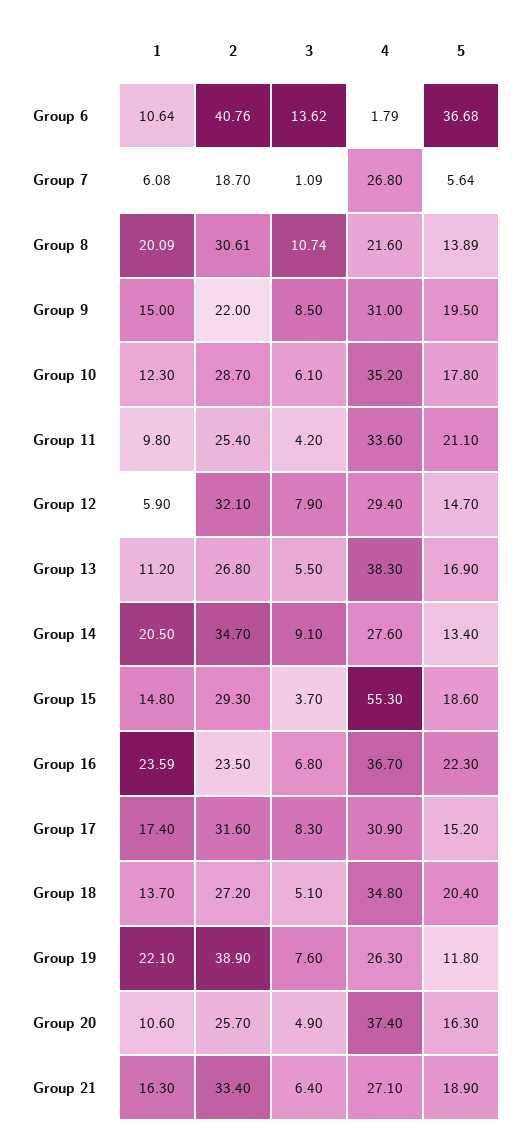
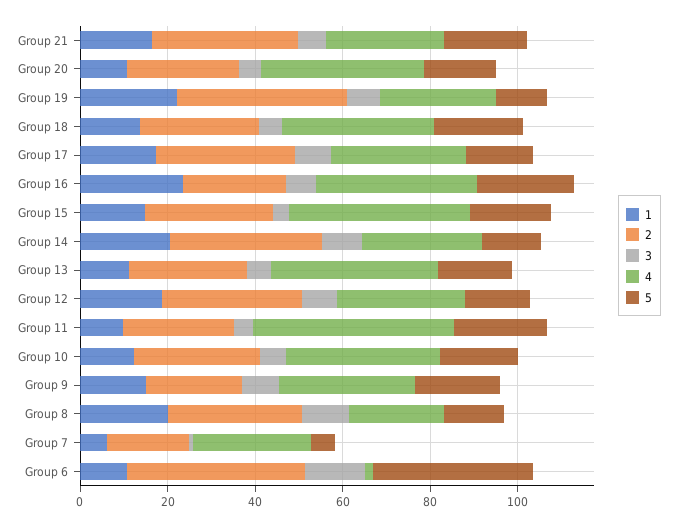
  {
    "1": {
      "Group 6": 10.64,
      "Group 7": 6.08,
      "Group 8": 20.09,
      "Group 9": 15,
      "Group 10": 12.3,
      "Group 11": 9.8,
-     "Group 12": 5.9,
+     "Group 12": 20,
      "Group 13": 11.2,
      "Group 14": 20.5,
      "Group 15": 14.8,
      "Group 16": 23.59,
      "Group 17": 17.4,
      "Group 18": 13.7,
      "Group 19": 22.1,
      "Group 20": 10.6,
      "Group 21": 16.3
    },
    "2": {
      "Group 6": 40.76,
      "Group 7": 18.7,
      "Group 8": 30.61,
      "Group 9": 22,
      "Group 10": 28.7,
      "Group 11": 25.4,
      "Group 12": 32.1,
      "Group 13": 26.8,
      "Group 14": 34.7,
      "Group 15": 29.3,
      "Group 16": 23.5,
      "Group 17": 31.6,
      "Group 18": 27.2,
      "Group 19": 38.9,
      "Group 20": 25.7,
      "Group 21": 33.4
    },
    "3": {
      "Group 6": 13.62,
      "Group 7": 1.09,
      "Group 8": 10.74,
      "Group 9": 8.5,
      "Group 10": 6.1,
      "Group 11": 4.2,
      "Group 12": 7.9,
      "Group 13": 5.5,
      "Group 14": 9.1,
      "Group 15": 3.7,
      "Group 16": 6.8,
      "Group 17": 8.3,
      "Group 18": 5.1,
      "Group 19": 7.6,
      "Group 20": 4.9,
      "Group 21": 6.4
    },
    "4": {
      "Group 6": 1.79,
      "Group 7": 26.8,
      "Group 8": 21.6,
      "Group 9": 31,
      "Group 10": 35.2,
-     "Group 11": 33.6,
+     "Group 11": 45,
      "Group 12": 29.4,
      "Group 13": 38.3,
      "Group 14": 27.6,
-     "Group 15": 55.3,
+     "Group 15": 40,
      "Group 16": 36.7,
      "Group 17": 30.9,
      "Group 18": 34.8,
      "Group 19": 26.3,
      "Group 20": 37.4,
      "Group 21": 27.1
    },
    "5": {
      "Group 6": 36.68,
      "Group 7": 5.64,
      "Group 8": 13.89,
      "Group 9": 19.5,
      "Group 10": 17.8,
      "Group 11": 21.1,
      "Group 12": 14.7,
      "Group 13": 16.9,
      "Group 14": 13.4,
      "Group 15": 18.6,
      "Group 16": 22.3,
      "Group 17": 15.2,
      "Group 18": 20.4,
      "Group 19": 11.8,
      "Group 20": 16.3,
      "Group 21": 18.9
    }
  }

